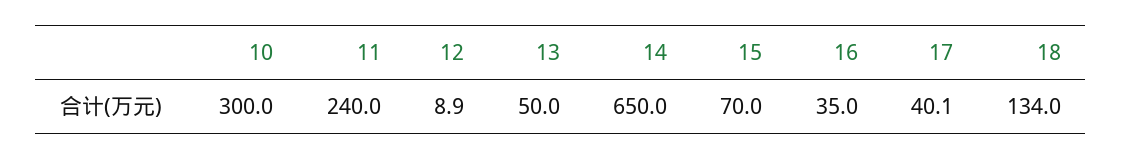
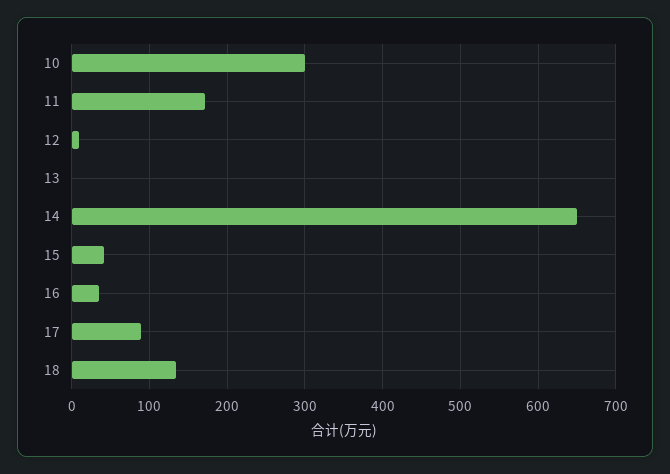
  {
    "10": 300,
-   "11": 240,
+   "11": 170,
    "12": 8.9,
-   "13": 50,
+   "13": 0,
    "14": 650,
-   "15": 70,
+   "15": 40,
    "16": 35,
-   "17": 40.1,
+   "17": 90,
    "18": 134
  }

